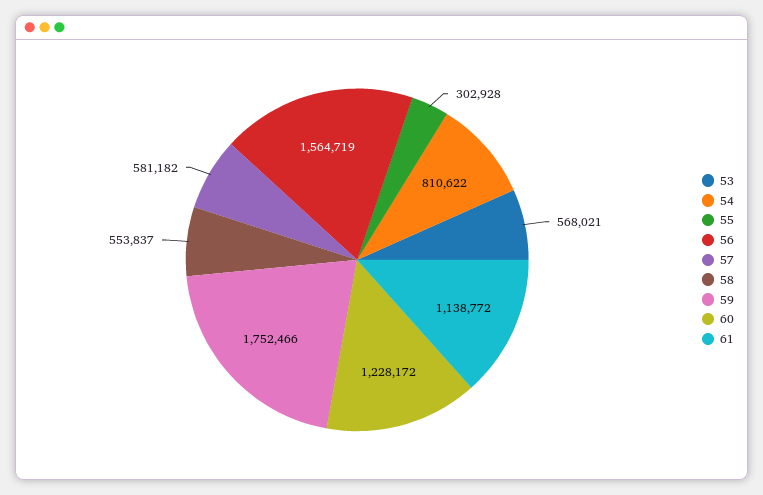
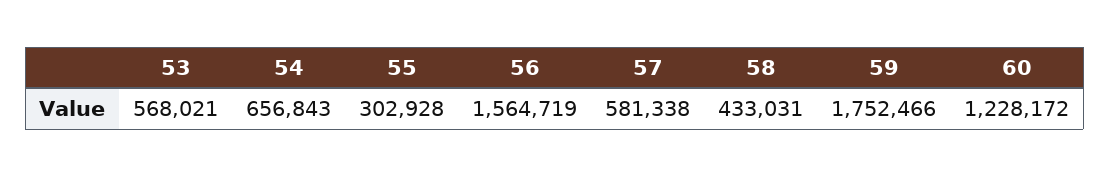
  {
    "53": 568021,
-   "54": 810622,
+   "54": 656843,
    "55": 302928,
    "56": 1564719,
-   "57": 581182,
+   "57": 581338,
-   "58": 553837,
+   "58": 433031,
    "59": 1752466,
-   "60": 1228172,
+   "60": 1228172
-   "61": 1138772
  }

